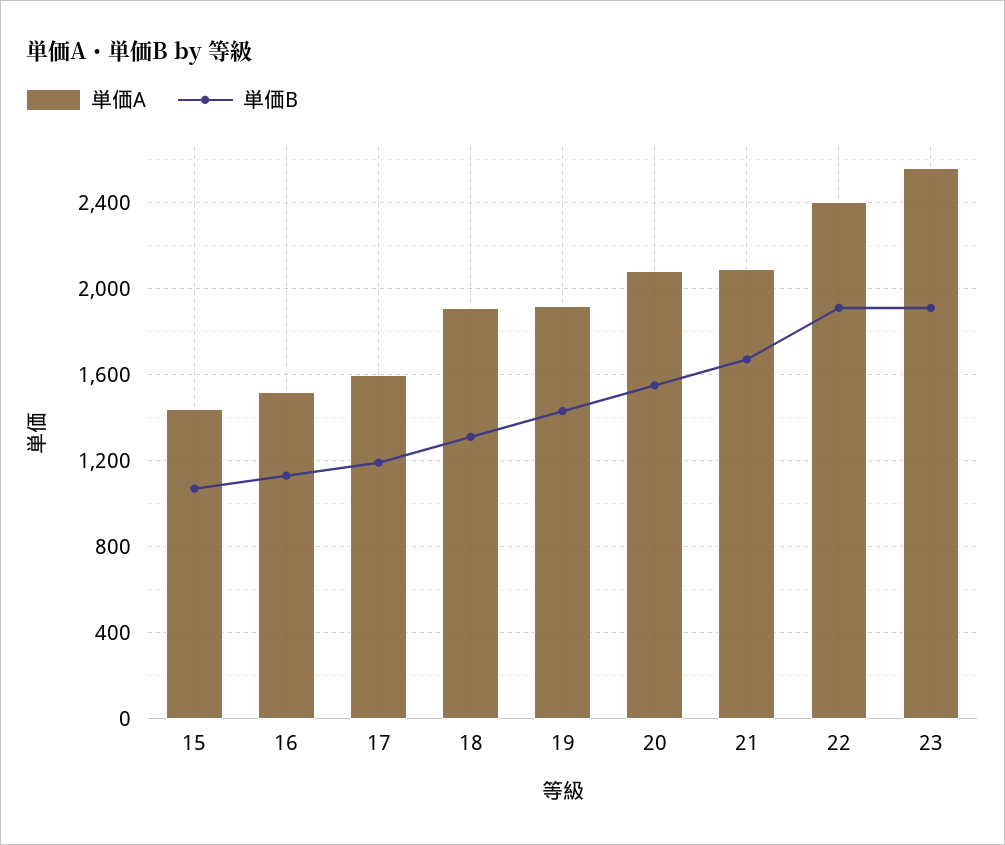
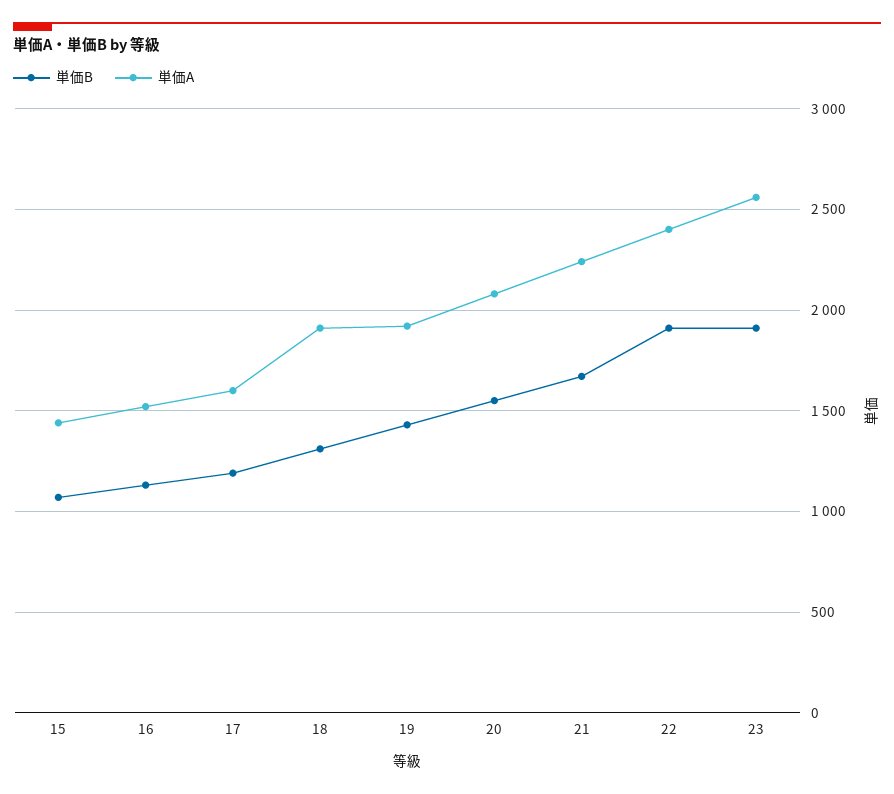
  {
    "単価A": {
      "15": 1450,
      "16": 1500,
      "17": 1600,
      "18": 1900,
      "19": 1900,
      "20": 2100,
-     "21": 2100,
+     "21": 2250,
      "22": 2400,
      "23": 2550
    },
    "単価B": {
      "15": 1050,
      "16": 1150,
      "17": 1200,
      "18": 1300,
      "19": 1450,
      "20": 1550,
      "21": 1650,
      "22": 1900,
      "23": 1900
    }
  }

